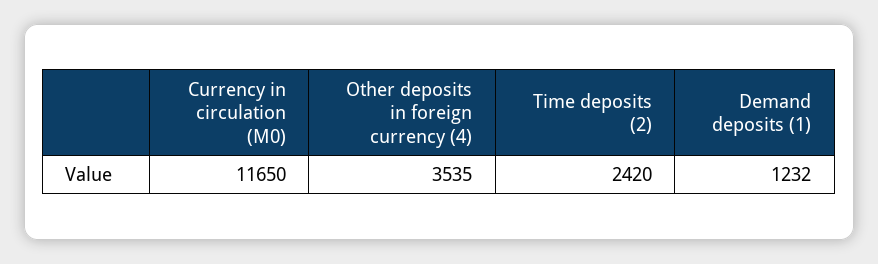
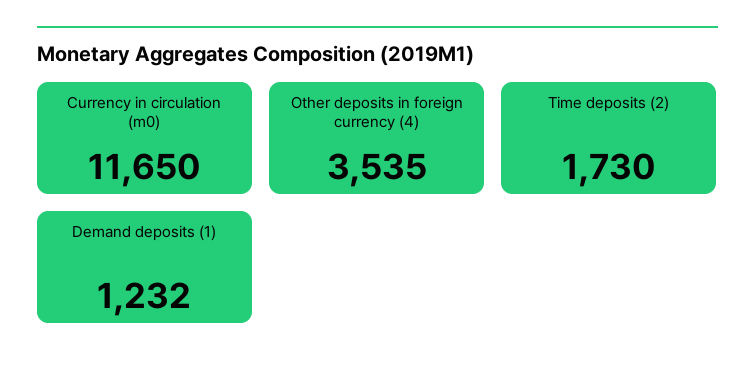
  {
    "Currency in circulation (M0)": 11650,
    "Other deposits in foreign currency (4)": 3535,
-   "Time deposits (2)": 2420,
+   "Time deposits (2)": 1730,
    "Demand deposits (1)": 1232
  }

